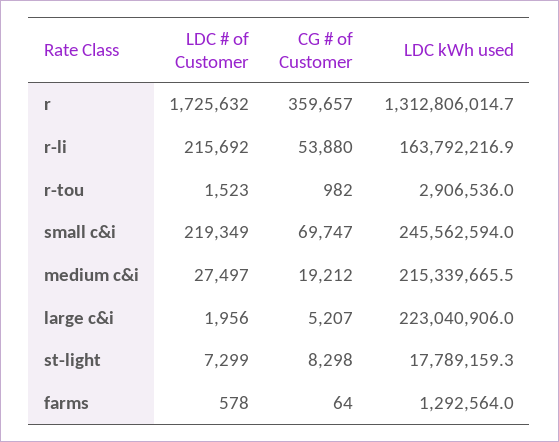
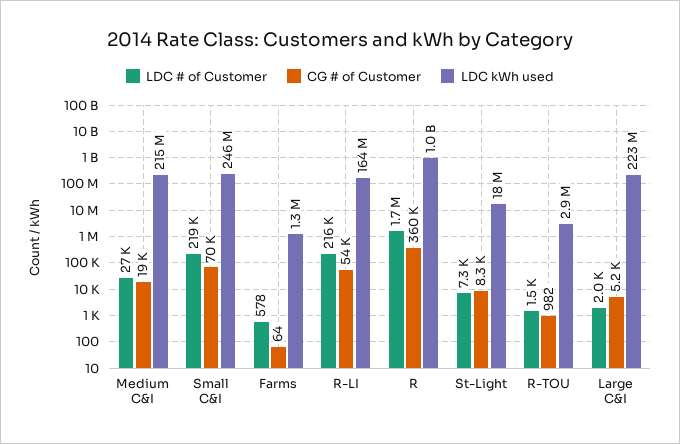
  {
    "LDC # of Customer": {
      "r": 1725632,
      "r-li": 215692,
      "r-tou": 1523,
      "small c&i": 219349,
      "medium c&i": 27497,
      "large c&i": 1956,
      "st-light": 7299,
      "farms": 578
    },
    "CG # of Customer": {
      "r": 359657,
      "r-li": 53880,
      "r-tou": 982,
      "small c&i": 69747,
      "medium c&i": 19212,
      "large c&i": 5207,
      "st-light": 8298,
      "farms": 64
    },
    "LDC kWh used": {
-     "r": 1312806014.7,
+     "r": 1000000000,
      "r-li": 163792216.9,
      "r-tou": 2906536,
      "small c&i": 245562594,
      "medium c&i": 215339665.5,
      "large c&i": 223040906,
      "st-light": 17789159.3,
      "farms": 1292564
    }
  }

